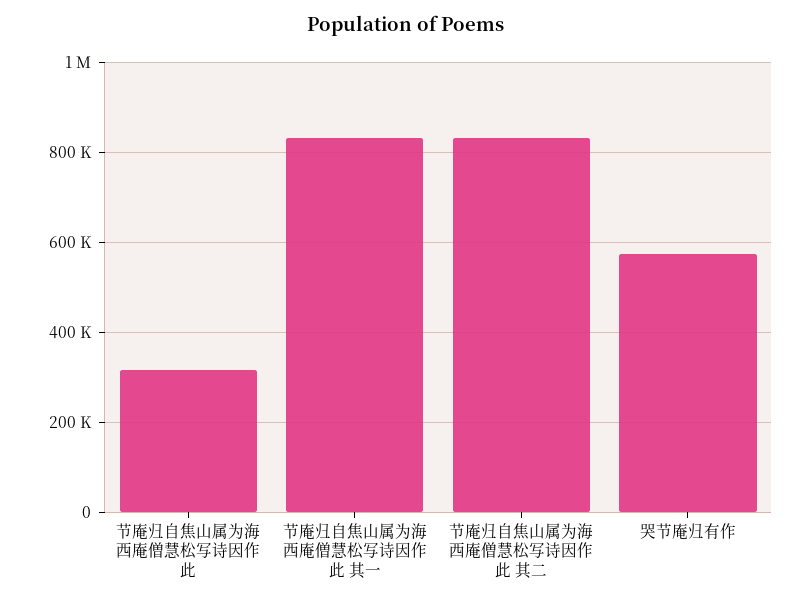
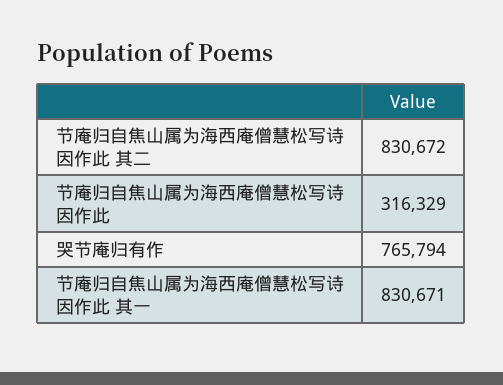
  {
    "节庵归自焦山属为海西庵僧慧松写诗因作此": 316329,
    "节庵归自焦山属为海西庵僧慧松写诗因作此 其一": 830671,
    "节庵归自焦山属为海西庵僧慧松写诗因作此 其二": 830672,
-   "哭节庵归有作": 580000
+   "哭节庵归有作": 765794
  }

